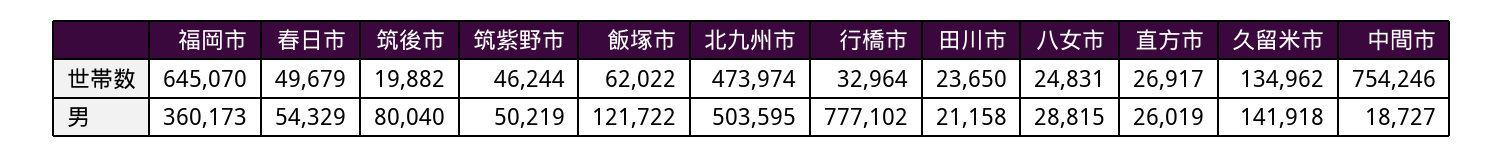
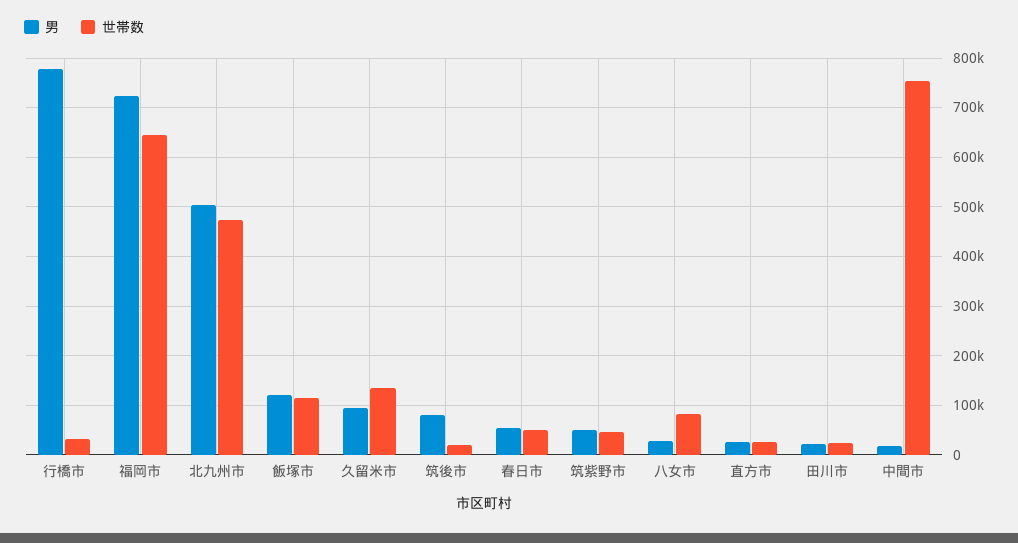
  {
    "世帯数": {
      "福岡市": 645070,
      "春日市": 49679,
      "筑後市": 19882,
      "筑紫野市": 46244,
-     "飯塚市": 62022,
+     "飯塚市": 120000,
      "北九州市": 473974,
      "行橋市": 32964,
      "田川市": 23650,
-     "八女市": 24831,
+     "八女市": 80000,
      "直方市": 26917,
      "久留米市": 134962,
      "中間市": 754246
    },
    "男": {
-     "福岡市": 360173,
+     "福岡市": 720000,
      "春日市": 54329,
      "筑後市": 80040,
      "筑紫野市": 50219,
      "飯塚市": 121722,
      "北九州市": 503595,
      "行橋市": 777102,
      "田川市": 21158,
      "八女市": 28815,
      "直方市": 26019,
-     "久留米市": 141918,
+     "久留米市": 100000,
      "中間市": 18727
    }
  }

